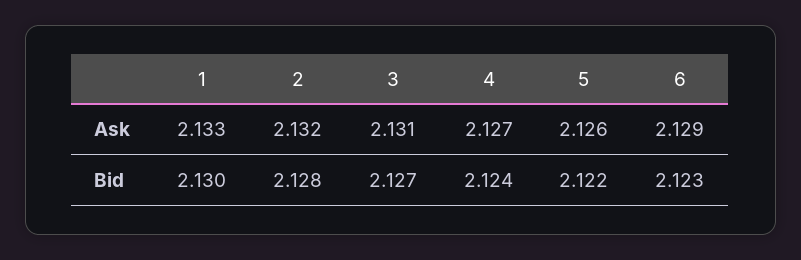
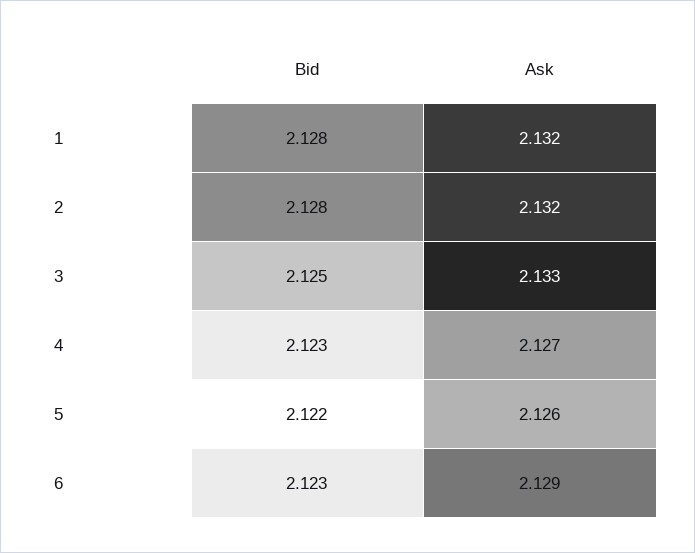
  {
    "1": {
-     "Ask": 2.133,
+     "Ask": 2.132,
-     "Bid": 2.13
+     "Bid": 2.128
    },
    "2": {
      "Ask": 2.132,
      "Bid": 2.128
    },
    "3": {
-     "Ask": 2.131,
+     "Ask": 2.133,
-     "Bid": 2.127
+     "Bid": 2.125
    },
    "4": {
      "Ask": 2.127,
-     "Bid": 2.124
+     "Bid": 2.123
    },
    "5": {
      "Ask": 2.126,
      "Bid": 2.122
    },
    "6": {
      "Ask": 2.129,
      "Bid": 2.123
    }
  }

